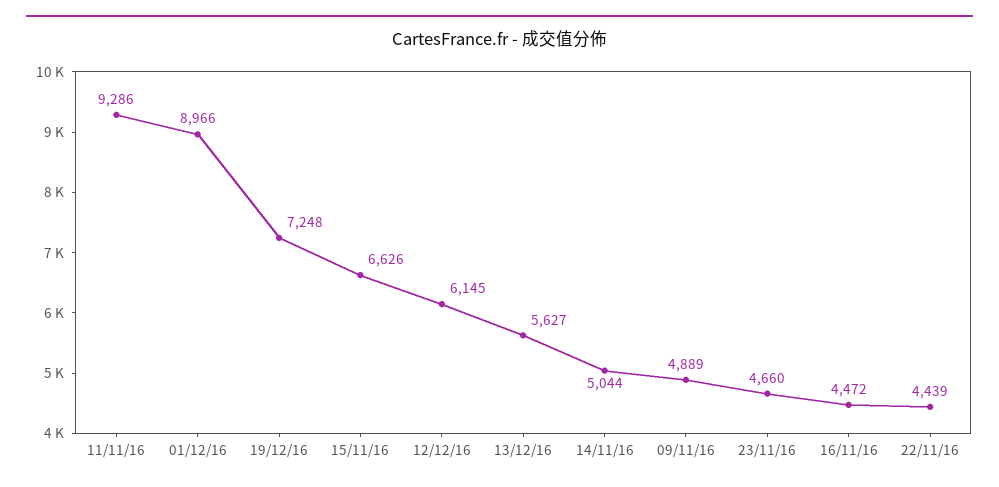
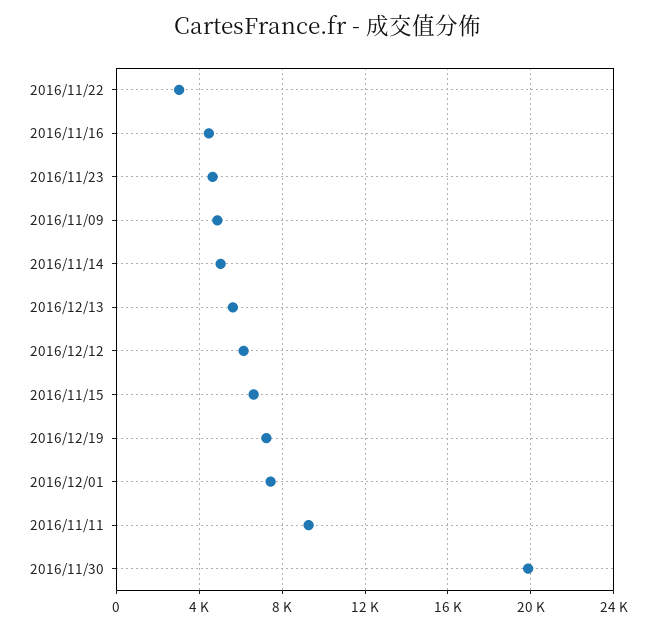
  {
    "11/11/16": 9286,
-   "01/12/16": 8966,
+   "01/12/16": 7500,
    "19/12/16": 7248,
    "15/11/16": 6626,
    "12/12/16": 6145,
    "13/12/16": 5627,
    "14/11/16": 5044,
    "09/11/16": 4889,
    "23/11/16": 4660,
    "16/11/16": 4472,
-   "22/11/16": 4439
+   "22/11/16": 3000,
+   "2016/11/30": 20000
  }

